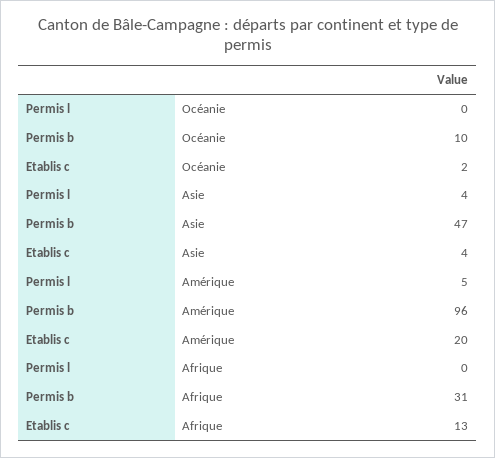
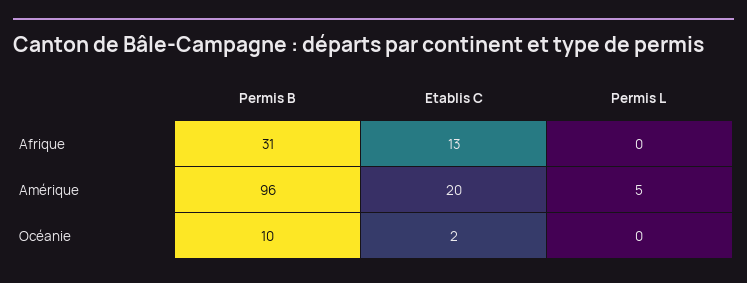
  {
    "Permis l": {
      "Océanie": 0,
-     "Asie": 4,
      "Amérique": 5,
      "Afrique": 0
    },
    "Permis b": {
      "Océanie": 10,
-     "Asie": 47,
      "Amérique": 96,
      "Afrique": 31
    },
    "Etablis c": {
      "Océanie": 2,
-     "Asie": 4,
      "Amérique": 20,
      "Afrique": 13
    }
  }

